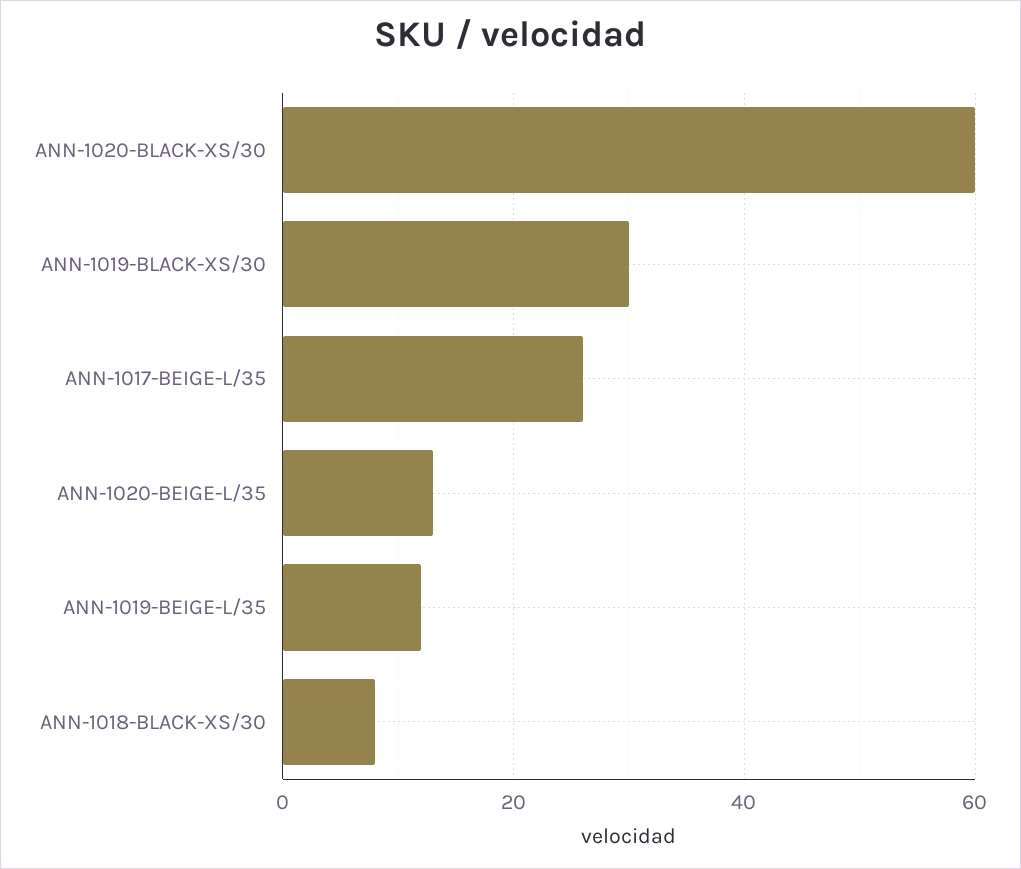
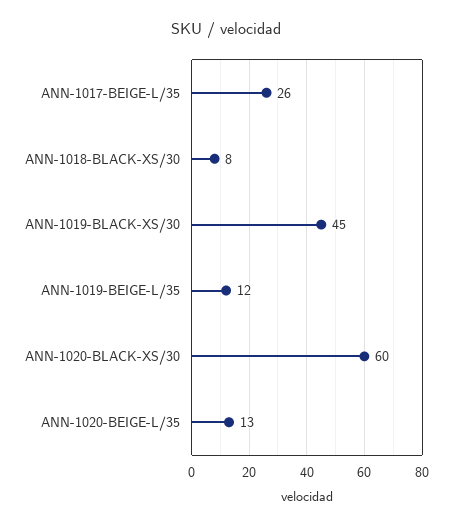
  {
    "ANN-1020-BLACK-XS/30": 60,
-   "ANN-1019-BLACK-XS/30": 30,
+   "ANN-1019-BLACK-XS/30": 45,
    "ANN-1017-BEIGE-L/35": 26,
    "ANN-1020-BEIGE-L/35": 13,
    "ANN-1019-BEIGE-L/35": 12,
    "ANN-1018-BLACK-XS/30": 8
  }

